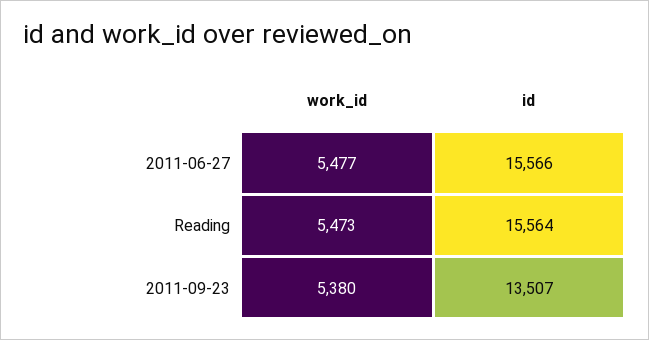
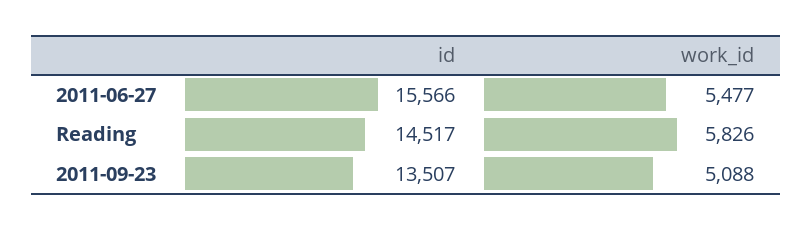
  {
    "work_id": {
      "2011-06-27": 5477,
-     "Reading": 5473,
+     "Reading": 5826,
-     "2011-09-23": 5380
+     "2011-09-23": 5088
    },
    "id": {
      "2011-06-27": 15566,
-     "Reading": 15564,
+     "Reading": 14517,
      "2011-09-23": 13507
    }
  }

